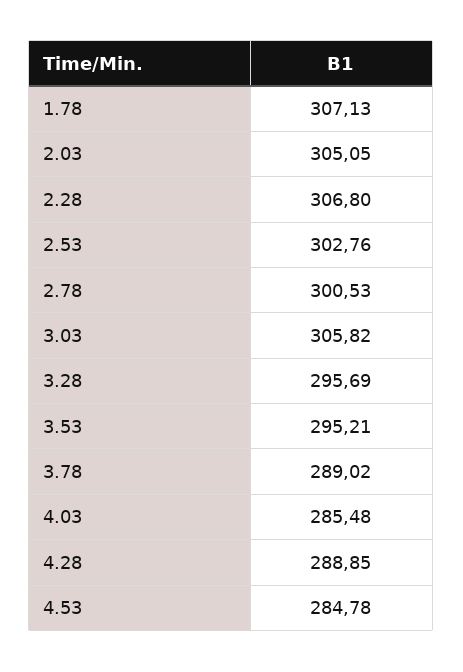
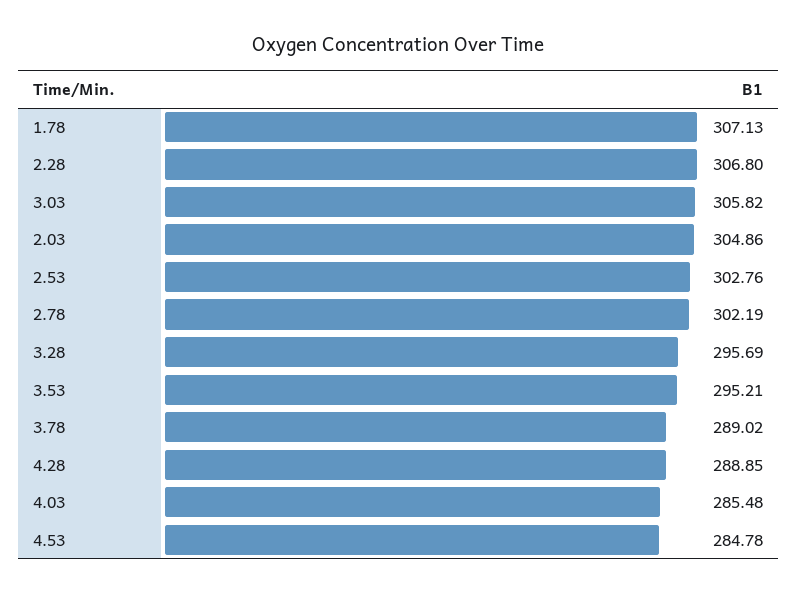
  {
    "1.78": 307.13,
-   "2.03": 305.05,
+   "2.03": 304.86,
    "2.28": 306.8,
    "2.53": 302.76,
-   "2.78": 300.53,
+   "2.78": 302.19,
    "3.03": 305.82,
    "3.28": 295.69,
    "3.53": 295.21,
    "3.78": 289.02,
    "4.03": 285.48,
    "4.28": 288.85,
    "4.53": 284.78
  }

